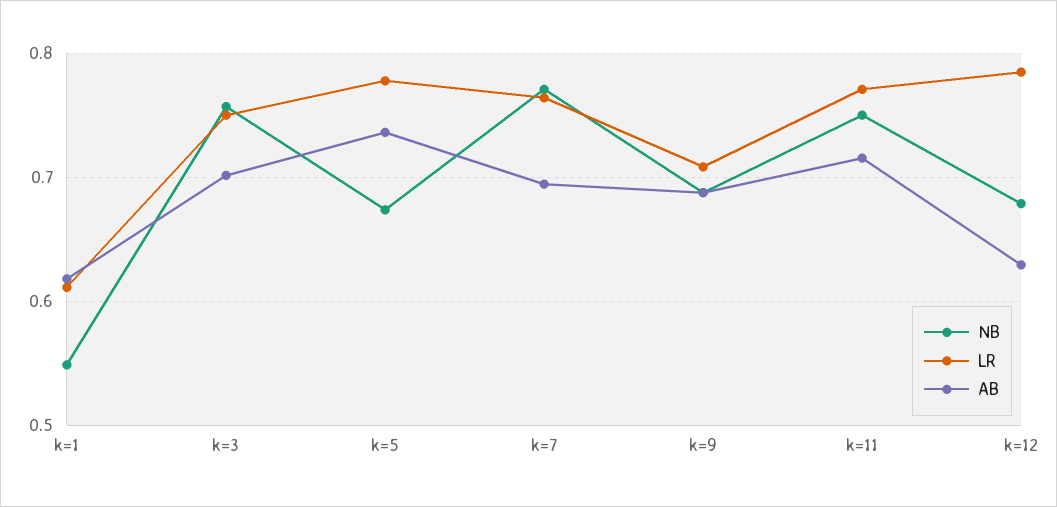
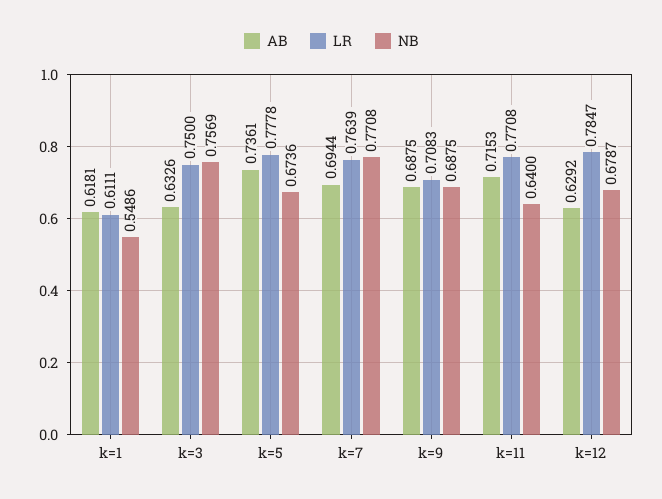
  {
    "NB": {
      "k=1": 0.5486,
      "k=3": 0.7569,
      "k=5": 0.6736,
      "k=7": 0.7708,
      "k=9": 0.6875,
-     "k=11": 0.75,
+     "k=11": 0.64,
      "k=12": 0.6787
    },
    "LR": {
      "k=1": 0.6111,
      "k=3": 0.75,
      "k=5": 0.7778,
      "k=7": 0.7639,
      "k=9": 0.7083,
      "k=11": 0.7708,
      "k=12": 0.7847
    },
    "AB": {
      "k=1": 0.6181,
-     "k=3": 0.7,
+     "k=3": 0.6326,
      "k=5": 0.7361,
      "k=7": 0.6944,
      "k=9": 0.6875,
      "k=11": 0.7153,
      "k=12": 0.6292
    }
  }

